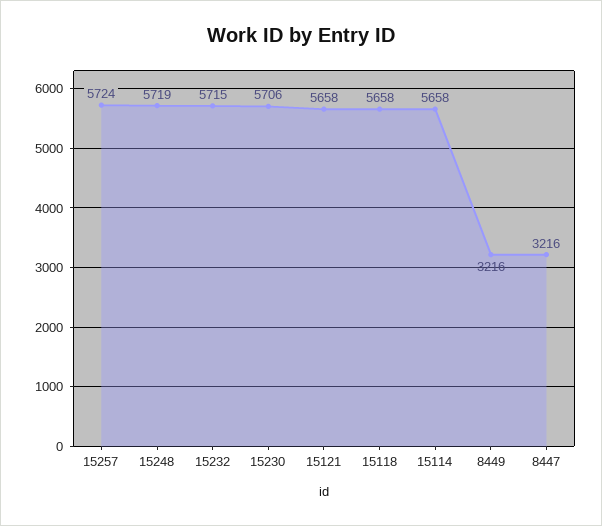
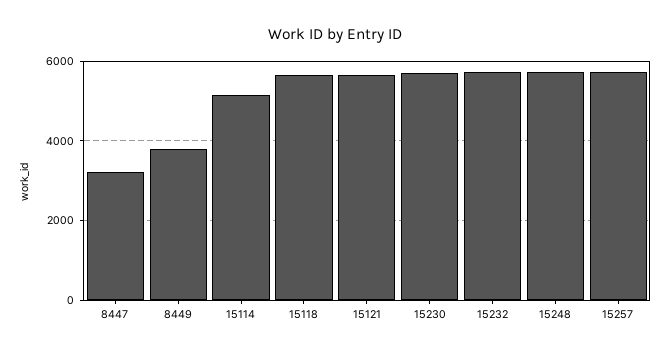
  {
    "15257": 5724,
    "15248": 5719,
    "15232": 5715,
    "15230": 5706,
    "15121": 5658,
    "15118": 5658,
-   "15114": 5658,
+   "15114": 5200,
-   "8449": 3216,
+   "8449": 3800,
    "8447": 3216
  }

